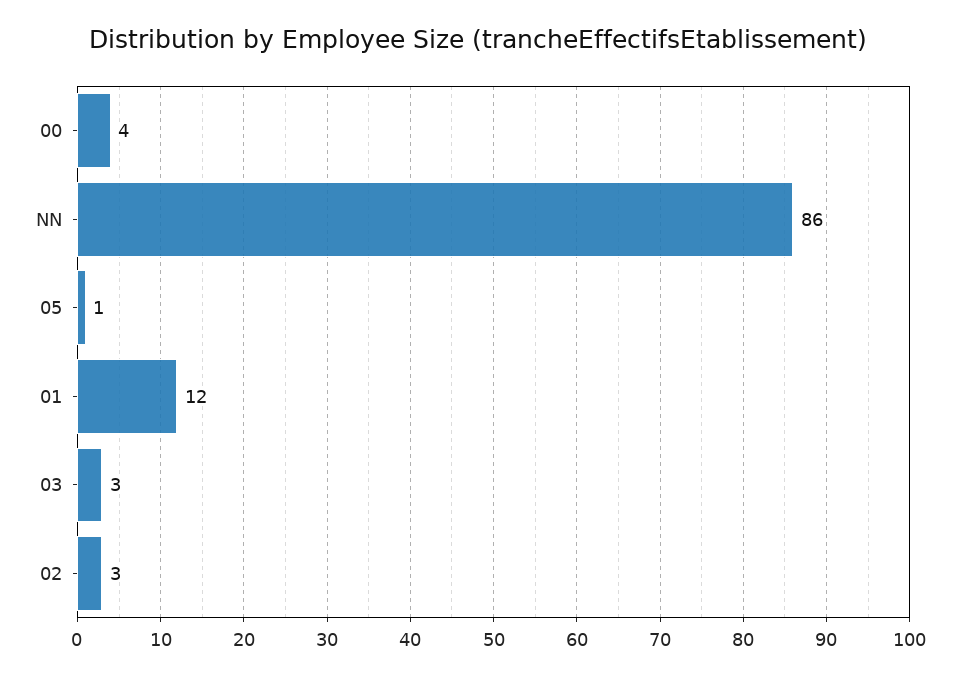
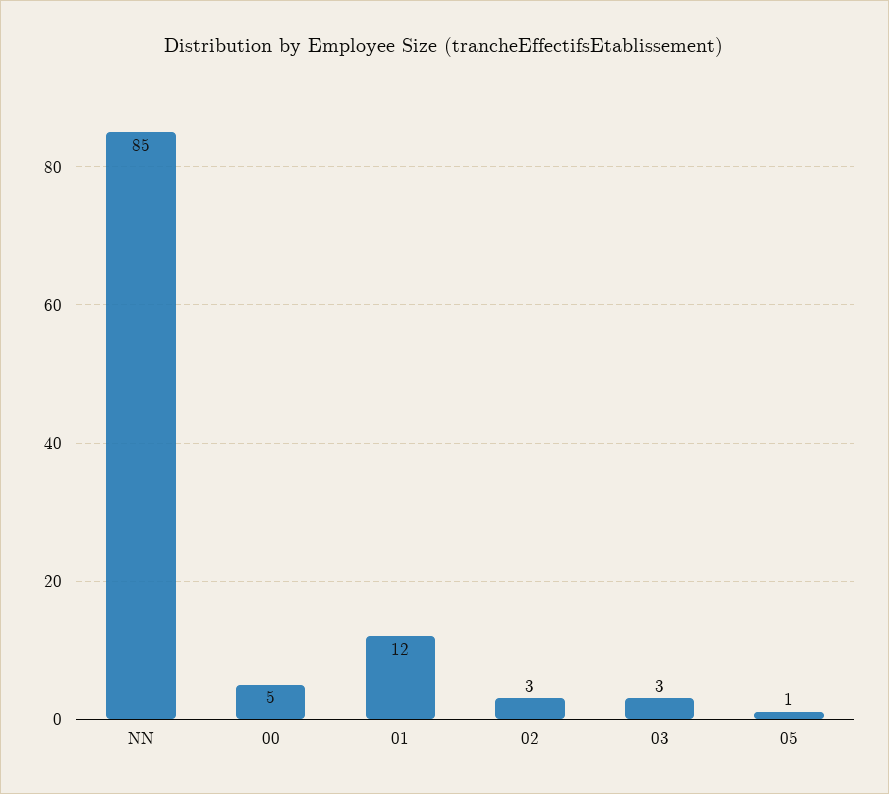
  {
-   "00": 4,
+   "00": 5,
-   "NN": 86,
+   "NN": 85,
    "05": 1,
    "01": 12,
    "03": 3,
    "02": 3
  }

